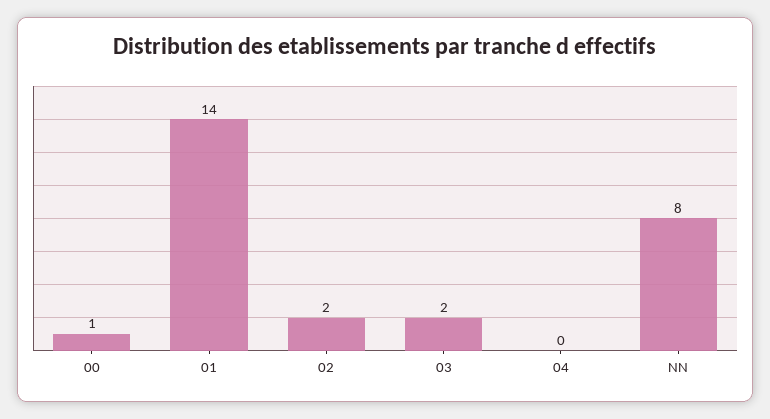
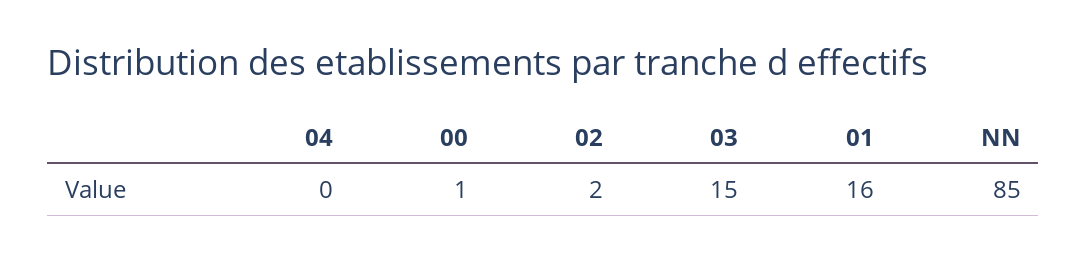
  {
    "00": 1,
-   "01": 14,
+   "01": 16,
    "02": 2,
-   "03": 2,
+   "03": 15,
    "04": 0,
-   "NN": 8
+   "NN": 85
  }

